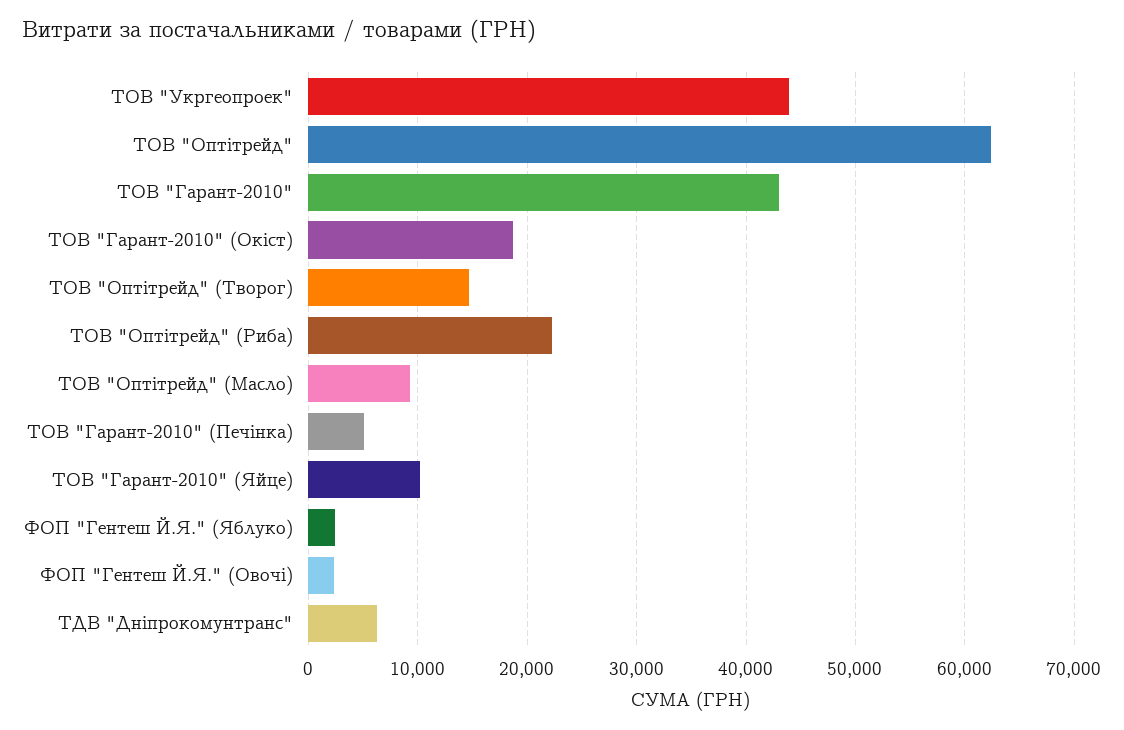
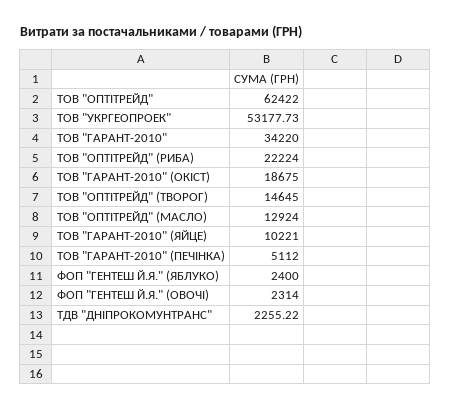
  {
-   "ТОВ \"Укргеопроек\"": 44000,
+   "ТОВ \"Укргеопроек\"": 53177.73,
    "ТОВ \"Оптітрейд\"": 62422,
-   "ТОВ \"Гарант-2010\"": 43000,
+   "ТОВ \"Гарант-2010\"": 34220,
    "ТОВ \"Гарант-2010\" (Окіст)": 18675,
    "ТОВ \"Оптітрейд\" (Творог)": 14645,
    "ТОВ \"Оптітрейд\" (Риба)": 22224,
-   "ТОВ \"Оптітрейд\" (Масло)": 9000,
+   "ТОВ \"Оптітрейд\" (Масло)": 12924,
    "ТОВ \"Гарант-2010\" (Печінка)": 5112,
    "ТОВ \"Гарант-2010\" (Яйце)": 10221,
    "ФОП \"Гентеш Й.Я.\" (Яблуко)": 2400,
    "ФОП \"Гентеш Й.Я.\" (Овочі)": 2314,
-   "ТДВ \"Дніпрокомунтранс\"": 6000
+   "ТДВ \"Дніпрокомунтранс\"": 2255.22
  }

